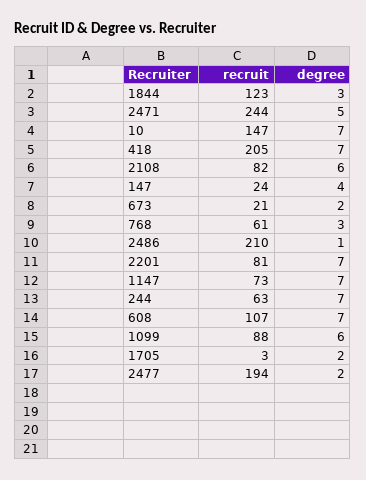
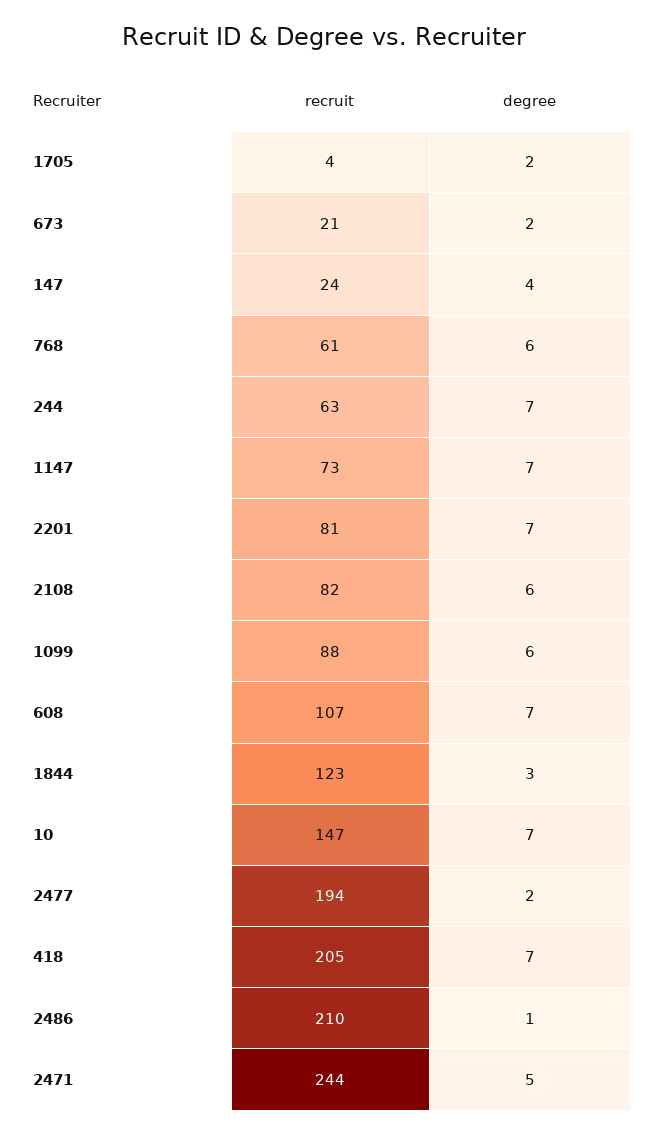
  {
    "recruit": {
      "1844": 123,
      "2471": 244,
      "10": 147,
      "418": 205,
      "2108": 82,
      "147": 24,
      "673": 21,
      "768": 61,
      "2486": 210,
      "2201": 81,
      "1147": 73,
      "244": 63,
      "608": 107,
      "1099": 88,
-     "1705": 3,
+     "1705": 4,
      "2477": 194
    },
    "degree": {
      "1844": 3,
      "2471": 5,
      "10": 7,
      "418": 7,
      "2108": 6,
      "147": 4,
      "673": 2,
-     "768": 3,
+     "768": 6,
      "2486": 1,
      "2201": 7,
      "1147": 7,
      "244": 7,
      "608": 7,
      "1099": 6,
      "1705": 2,
      "2477": 2
    }
  }

